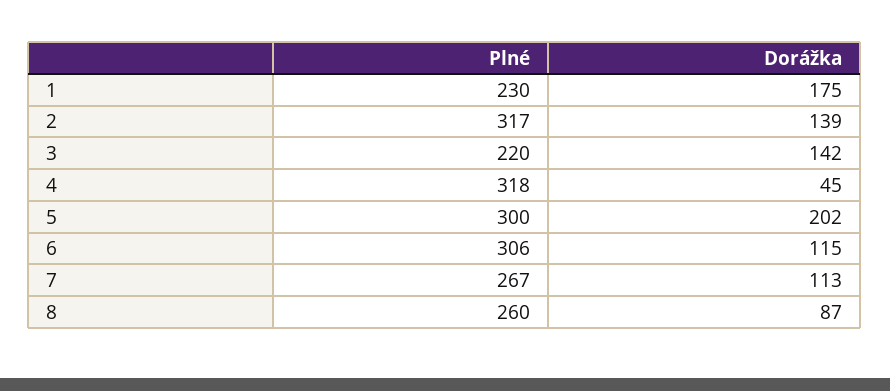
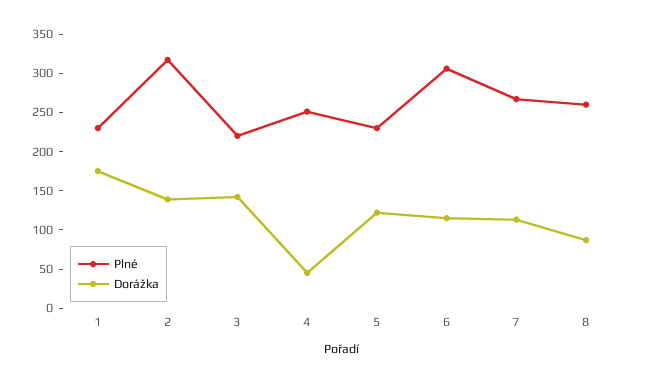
  {
    "Plné": {
      "1": 230,
      "2": 317,
      "3": 220,
-     "4": 318,
+     "4": 250,
-     "5": 300,
+     "5": 225,
      "6": 306,
      "7": 267,
      "8": 260
    },
    "Dorážka": {
      "1": 175,
      "2": 139,
      "3": 142,
      "4": 45,
-     "5": 202,
+     "5": 125,
      "6": 115,
      "7": 113,
      "8": 87
    }
  }

